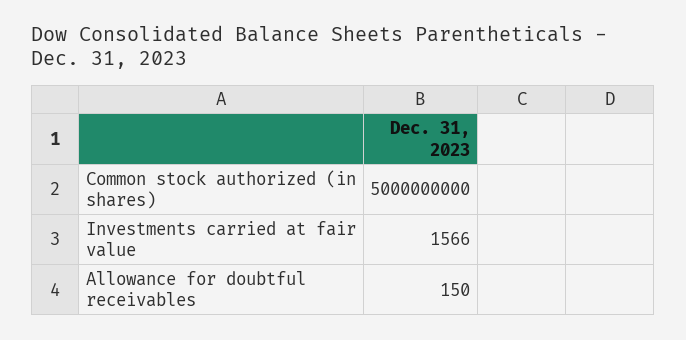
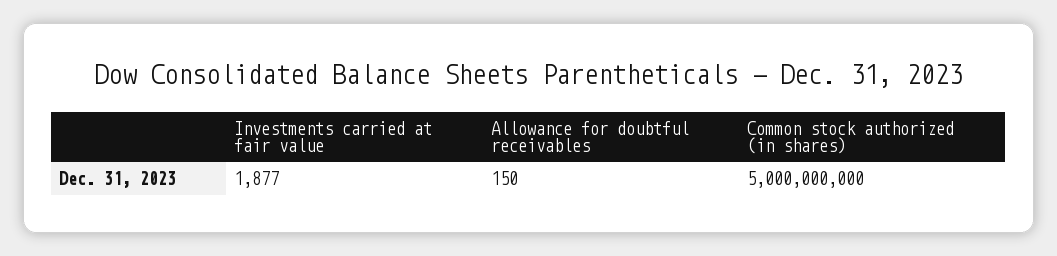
  {
    "Common stock authorized (in shares)": 5000000000,
-   "Investments carried at fair value": 1566,
+   "Investments carried at fair value": 1877,
    "Allowance for doubtful receivables": 150
  }

